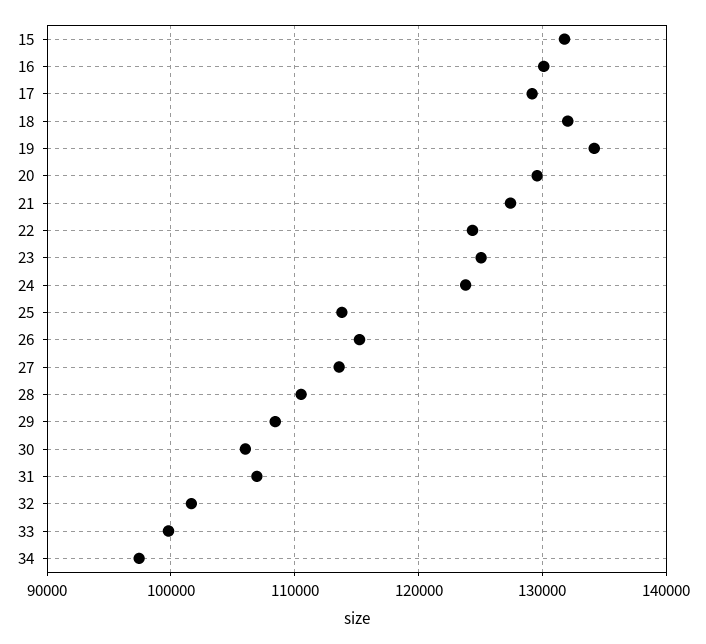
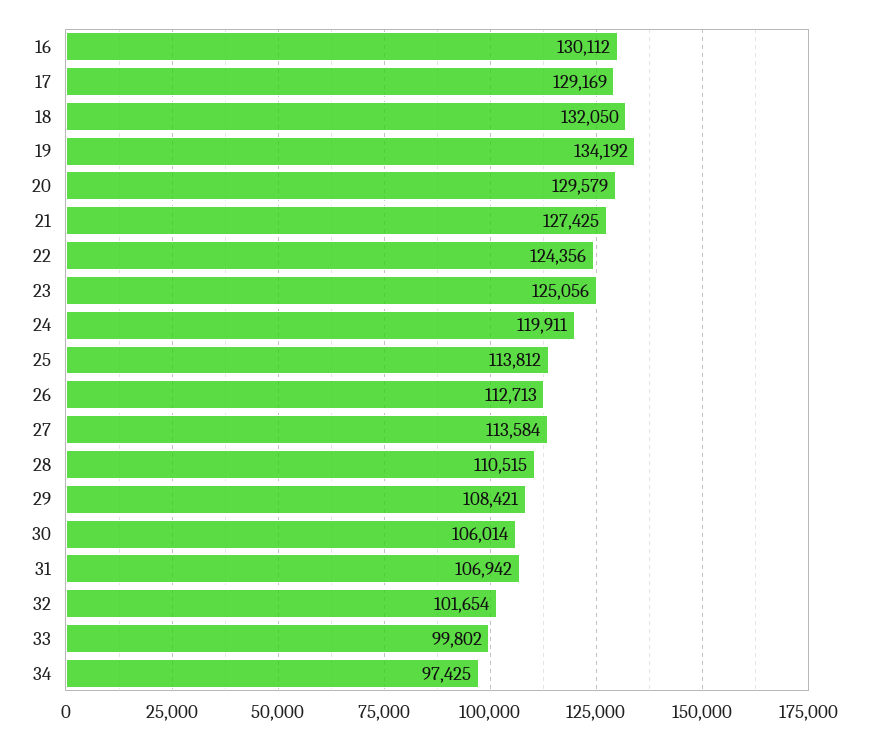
  {
-   "15": 132000,
    "16": 130112,
    "17": 129169,
    "18": 132050,
    "19": 134192,
    "20": 129579,
    "21": 127425,
    "22": 124356,
    "23": 125056,
-   "24": 124000,
+   "24": 119911,
    "25": 113812,
-   "26": 115000,
+   "26": 112713,
    "27": 113584,
    "28": 110515,
    "29": 108421,
    "30": 106014,
    "31": 106942,
    "32": 101654,
    "33": 99802,
    "34": 97425
  }

